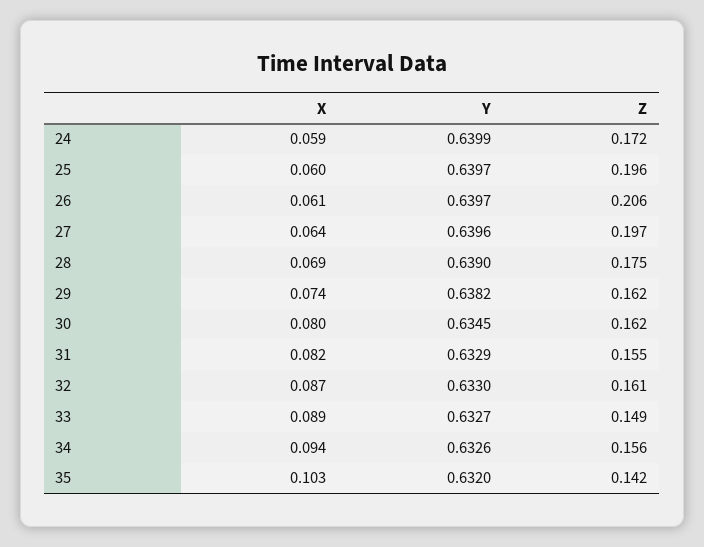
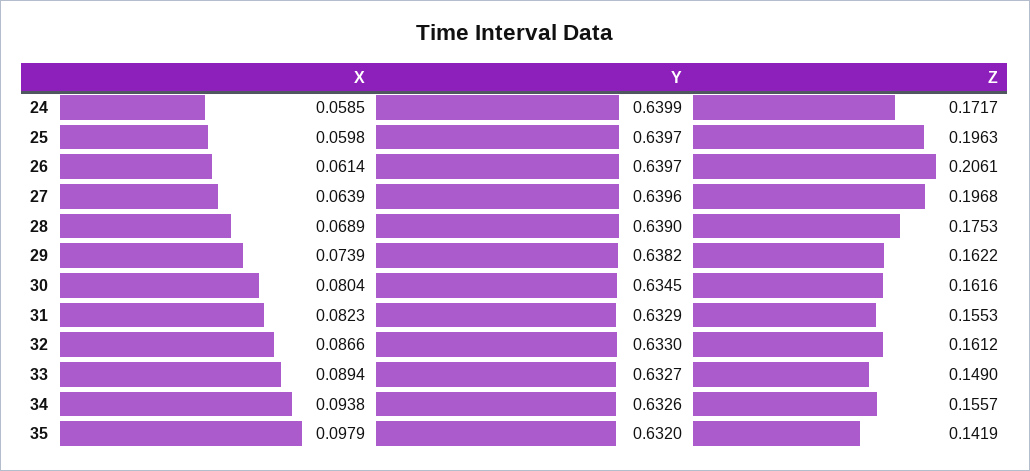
  {
    "X": {
      "24": 0.0585,
      "25": 0.0598,
      "26": 0.0614,
      "27": 0.0639,
      "28": 0.0689,
      "29": 0.0739,
      "30": 0.0804,
      "31": 0.0823,
      "32": 0.0866,
      "33": 0.0894,
      "34": 0.0938,
-     "35": 0.103
+     "35": 0.0979
    },
    "Y": {
      "24": 0.6399,
      "25": 0.6397,
      "26": 0.6397,
      "27": 0.6396,
      "28": 0.639,
      "29": 0.6382,
      "30": 0.6345,
      "31": 0.6329,
      "32": 0.633,
      "33": 0.6327,
      "34": 0.6326,
      "35": 0.632
    },
    "Z": {
      "24": 0.1717,
      "25": 0.1963,
      "26": 0.2061,
      "27": 0.1968,
      "28": 0.1753,
      "29": 0.1622,
      "30": 0.1616,
      "31": 0.1553,
      "32": 0.1612,
      "33": 0.149,
      "34": 0.1557,
      "35": 0.1419
    }
  }

